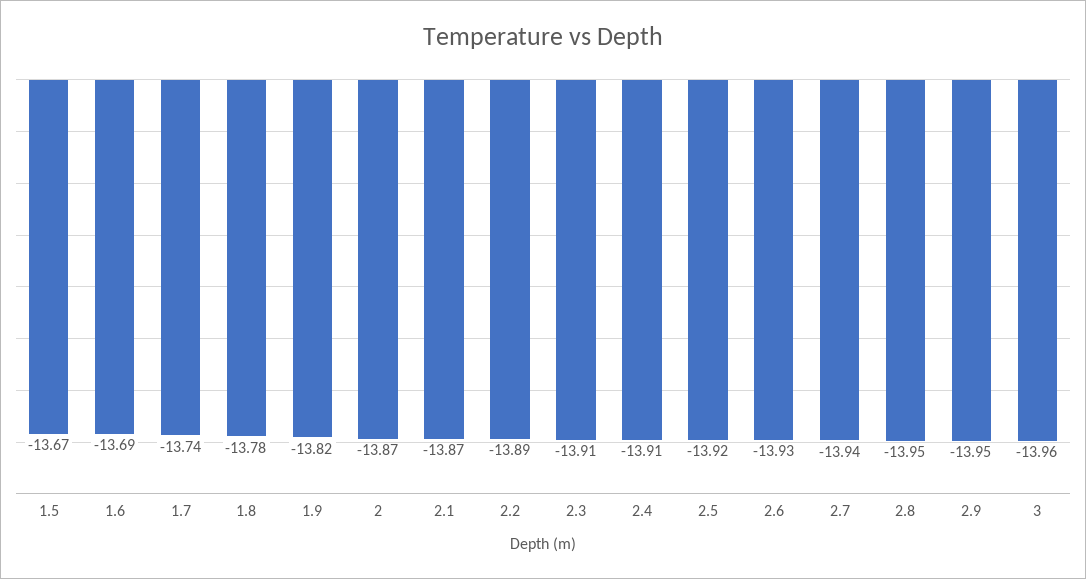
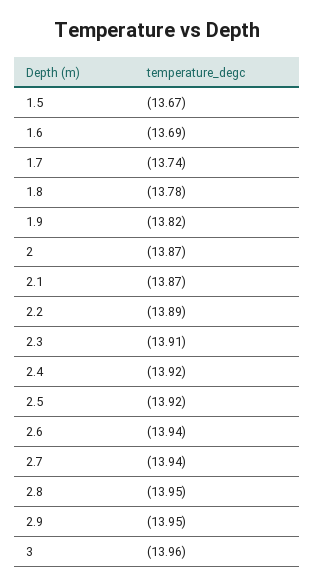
  {
    "1.5": -13.67,
    "1.6": -13.69,
    "1.7": -13.74,
    "1.8": -13.78,
    "1.9": -13.82,
    "2": -13.87,
    "2.1": -13.87,
    "2.2": -13.89,
    "2.3": -13.91,
-   "2.4": -13.91,
+   "2.4": -13.92,
    "2.5": -13.92,
-   "2.6": -13.93,
+   "2.6": -13.94,
    "2.7": -13.94,
    "2.8": -13.95,
    "2.9": -13.95,
    "3": -13.96
  }

